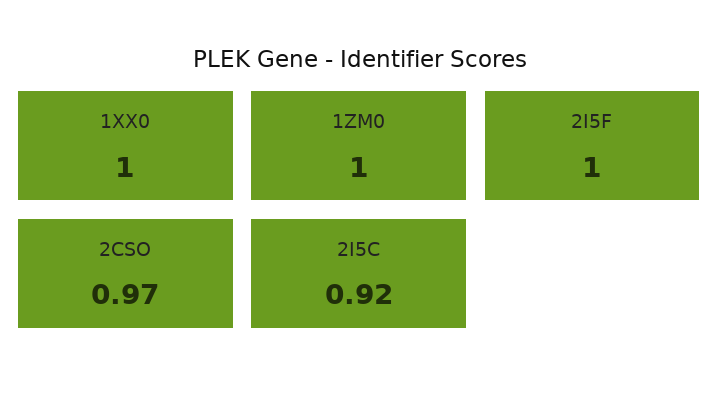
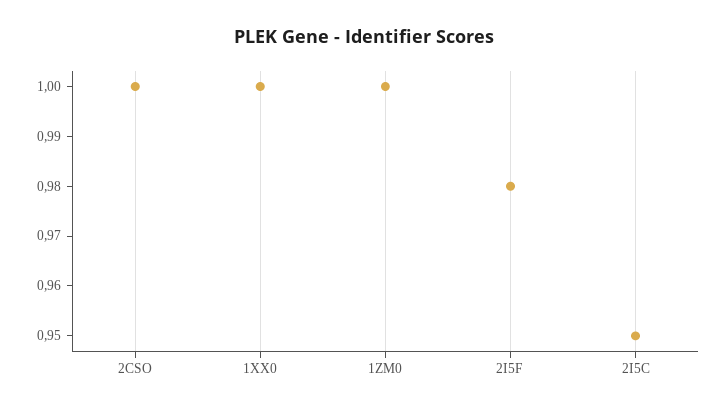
  {
    "1XX0": 1,
    "1ZM0": 1,
-   "2I5F": 1,
+   "2I5F": 0.98,
-   "2CSO": 0.97,
+   "2CSO": 1,
-   "2I5C": 0.92
+   "2I5C": 0.95
  }

